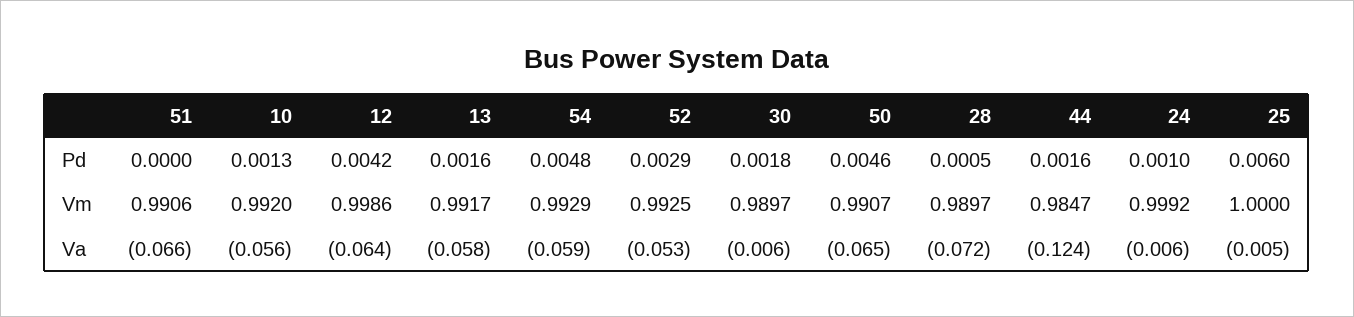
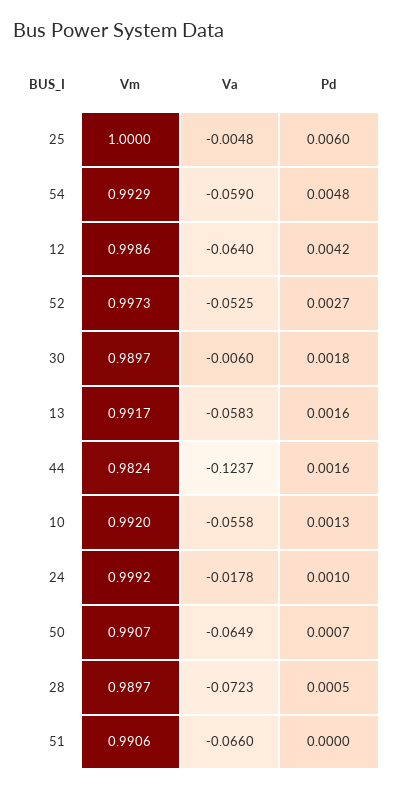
  {
    "51": {
      "Pd": 0,
      "Vm": 0.9906,
      "Va": -0.066
    },
    "10": {
      "Pd": 0.0013,
      "Vm": 0.992,
      "Va": -0.0558
    },
    "12": {
      "Pd": 0.0042,
      "Vm": 0.9986,
      "Va": -0.064
    },
    "13": {
      "Pd": 0.0016,
      "Vm": 0.9917,
      "Va": -0.0583
    },
    "54": {
      "Pd": 0.0048,
      "Vm": 0.9929,
      "Va": -0.059
    },
    "52": {
-     "Pd": 0.0029,
+     "Pd": 0.0027,
-     "Vm": 0.9925,
+     "Vm": 0.9973,
      "Va": -0.0525
    },
    "30": {
      "Pd": 0.0018,
      "Vm": 0.9897,
      "Va": -0.006
    },
    "50": {
-     "Pd": 0.0046,
+     "Pd": 0.0007,
      "Vm": 0.9907,
      "Va": -0.0649
    },
    "28": {
      "Pd": 0.0005,
      "Vm": 0.9897,
      "Va": -0.0723
    },
    "44": {
      "Pd": 0.0016,
-     "Vm": 0.9847,
+     "Vm": 0.9824,
      "Va": -0.1237
    },
    "24": {
      "Pd": 0.001,
      "Vm": 0.9992,
-     "Va": -0.006
+     "Va": -0.0178
    },
    "25": {
      "Pd": 0.006,
      "Vm": 1,
      "Va": -0.0048
    }
  }

